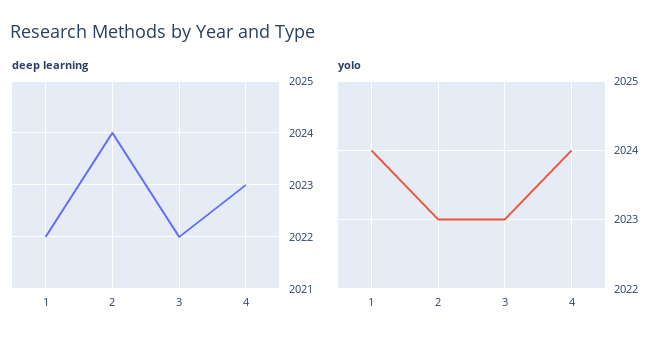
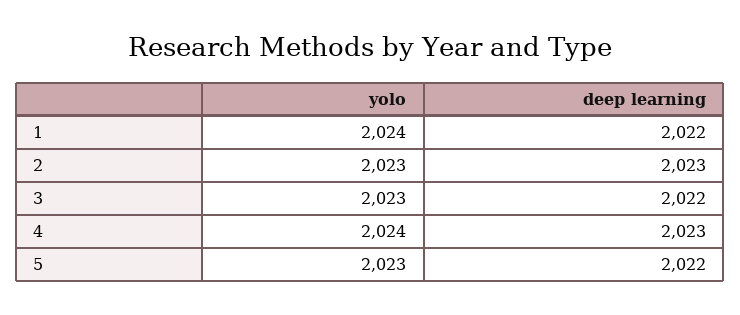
  {
    "deep learning": {
      "1": 2022,
-     "2": 2024,
+     "2": 2023,
      "3": 2022,
-     "4": 2023
+     "4": 2023,
+     "5": 2022
    },
    "yolo": {
      "1": 2024,
      "2": 2023,
      "3": 2023,
-     "4": 2024
+     "4": 2024,
+     "5": 2023
    }
  }

